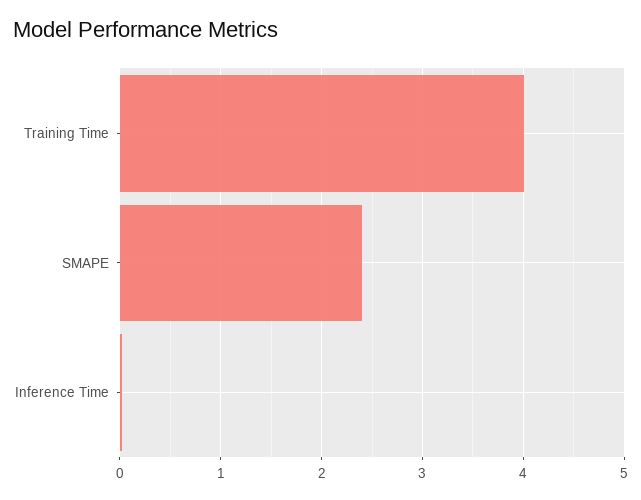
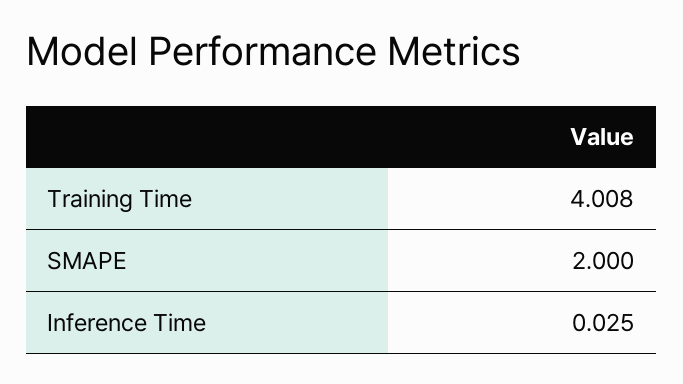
  {
    "Training Time": 4.008,
-   "SMAPE": 2.4,
+   "SMAPE": 2,
    "Inference Time": 0.025
  }

